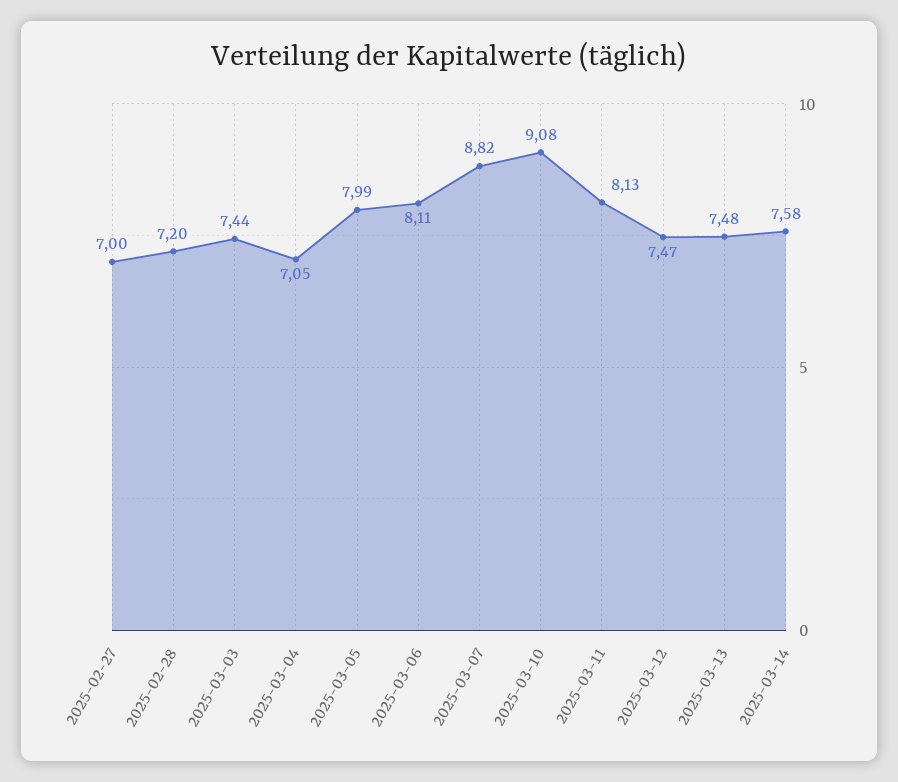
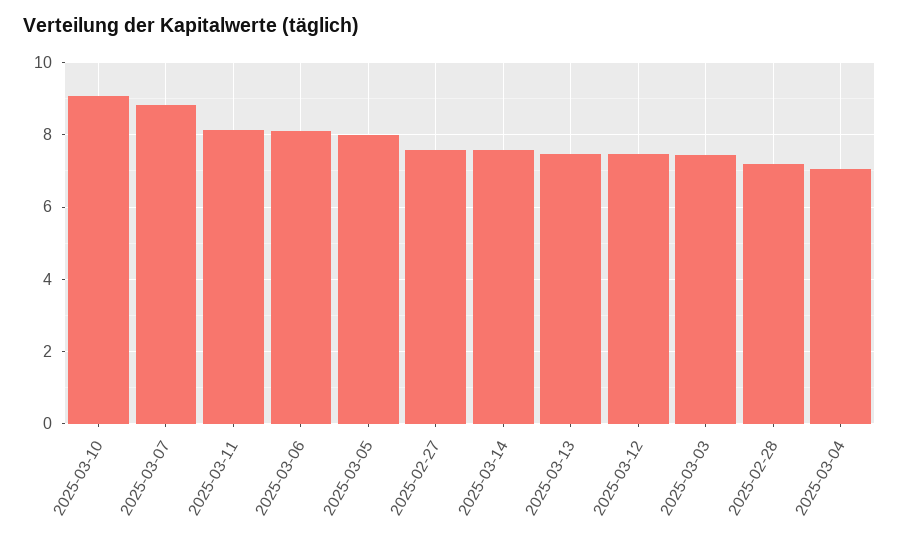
  {
-   "2025-02-27": 7,
+   "2025-02-27": 7.6,
    "2025-02-28": 7.2,
    "2025-03-03": 7.44,
    "2025-03-04": 7.05,
    "2025-03-05": 7.99,
    "2025-03-06": 8.11,
    "2025-03-07": 8.82,
    "2025-03-10": 9.08,
    "2025-03-11": 8.13,
    "2025-03-12": 7.47,
    "2025-03-13": 7.48,
    "2025-03-14": 7.58
  }

